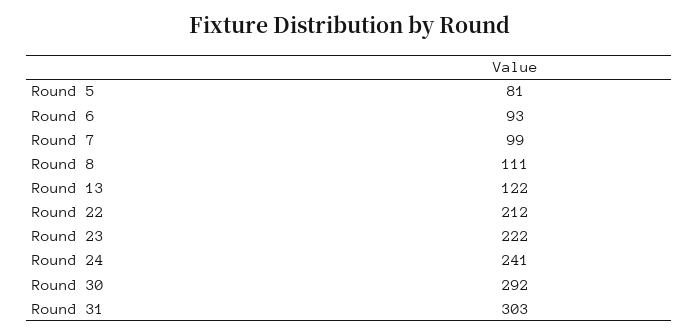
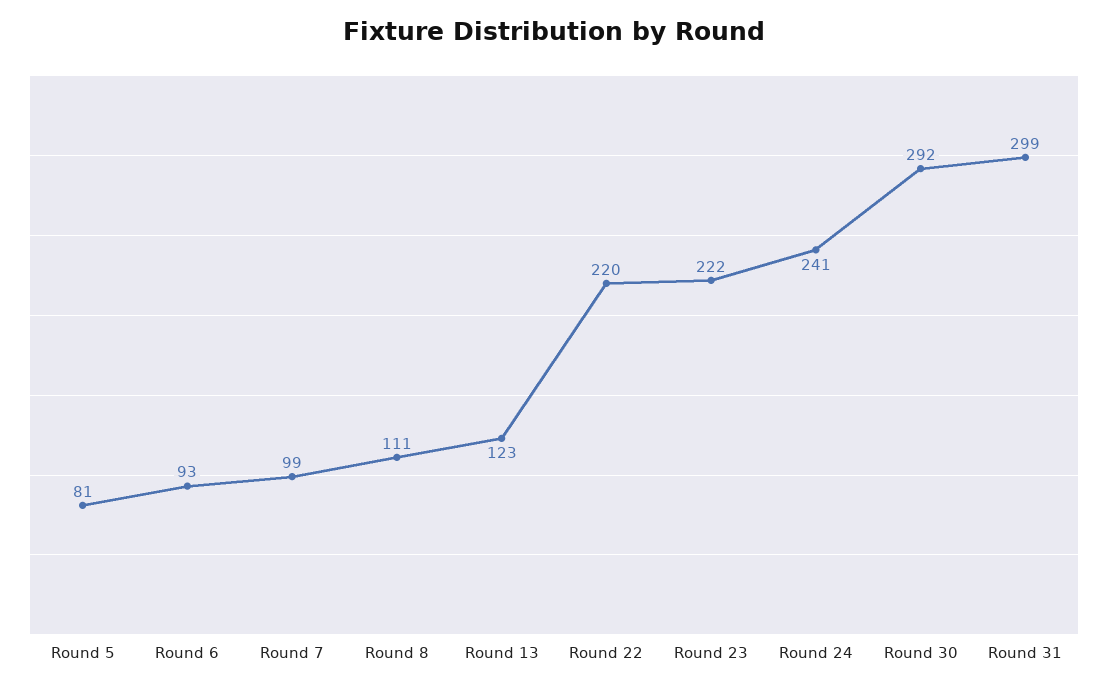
  {
    "Round 5": 81,
    "Round 6": 93,
    "Round 7": 99,
    "Round 8": 111,
-   "Round 13": 122,
+   "Round 13": 123,
-   "Round 22": 212,
+   "Round 22": 220,
    "Round 23": 222,
    "Round 24": 241,
    "Round 30": 292,
-   "Round 31": 303
+   "Round 31": 299
  }

